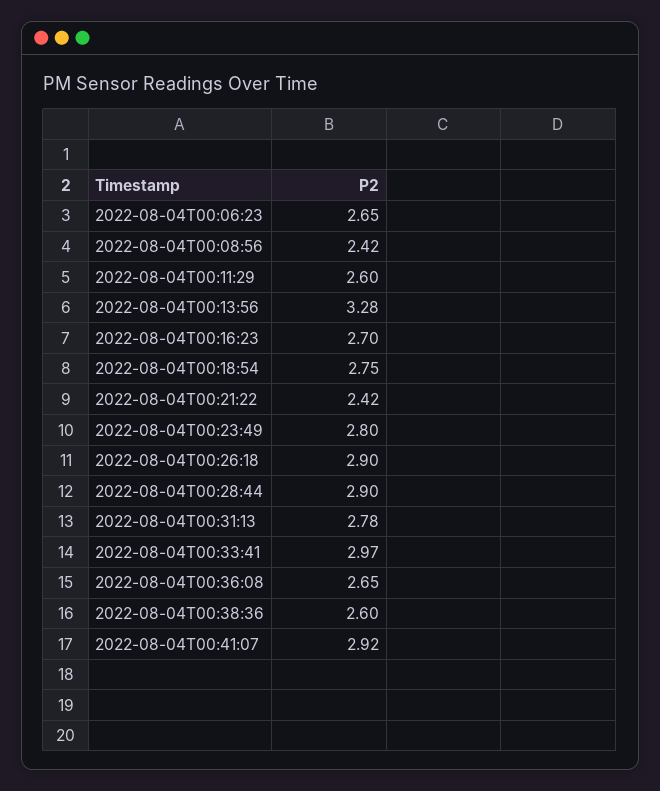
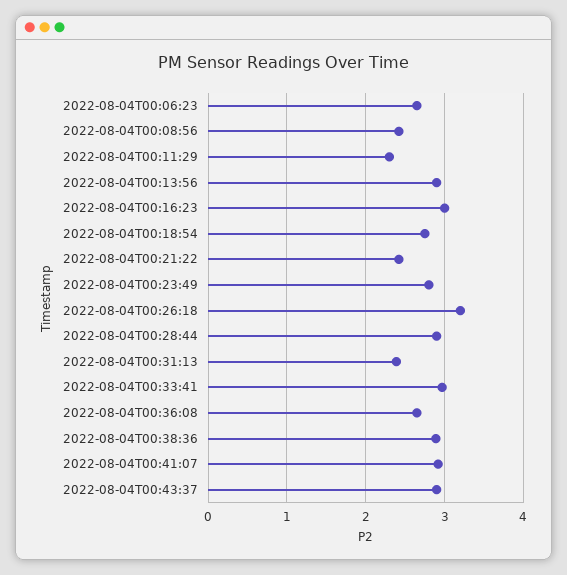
  {
    "2022-08-04T00:06:23": 2.65,
    "2022-08-04T00:08:56": 2.42,
-   "2022-08-04T00:11:29": 2.6,
+   "2022-08-04T00:11:29": 2.3,
-   "2022-08-04T00:13:56": 3.28,
+   "2022-08-04T00:13:56": 2.9,
-   "2022-08-04T00:16:23": 2.7,
+   "2022-08-04T00:16:23": 3,
    "2022-08-04T00:18:54": 2.75,
    "2022-08-04T00:21:22": 2.42,
    "2022-08-04T00:23:49": 2.8,
-   "2022-08-04T00:26:18": 2.9,
+   "2022-08-04T00:26:18": 3.2,
    "2022-08-04T00:28:44": 2.9,
-   "2022-08-04T00:31:13": 2.78,
+   "2022-08-04T00:31:13": 2.4,
    "2022-08-04T00:33:41": 2.97,
    "2022-08-04T00:36:08": 2.65,
-   "2022-08-04T00:38:36": 2.6,
+   "2022-08-04T00:38:36": 2.9,
-   "2022-08-04T00:41:07": 2.92
+   "2022-08-04T00:41:07": 2.92,
+   "2022-08-04T00:43:37": 2.9
  }

